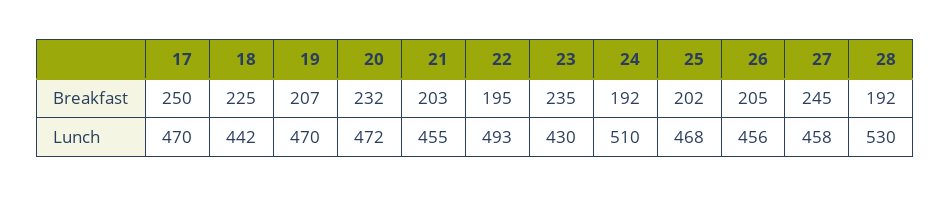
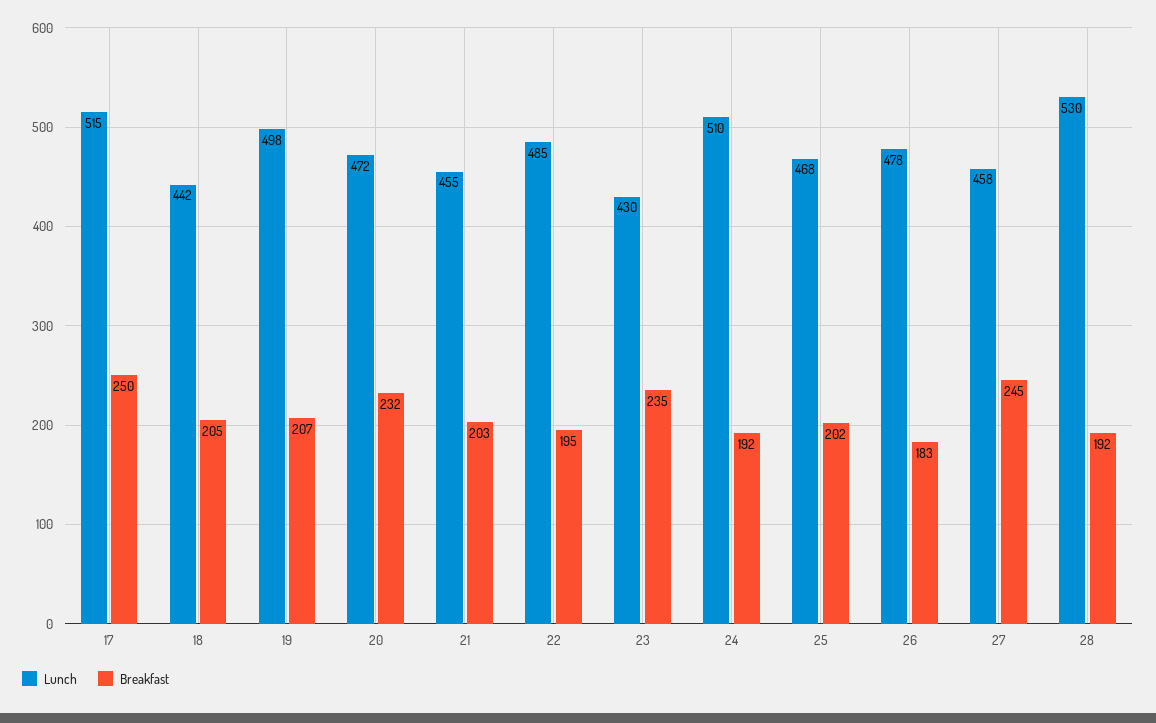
  {
    "Breakfast": {
      "17": 250,
-     "18": 225,
+     "18": 205,
      "19": 207,
      "20": 232,
      "21": 203,
      "22": 195,
      "23": 235,
      "24": 192,
      "25": 202,
-     "26": 205,
+     "26": 183,
      "27": 245,
      "28": 192
    },
    "Lunch": {
-     "17": 470,
+     "17": 515,
      "18": 442,
-     "19": 470,
+     "19": 498,
      "20": 472,
      "21": 455,
-     "22": 493,
+     "22": 485,
      "23": 430,
      "24": 510,
      "25": 468,
-     "26": 456,
+     "26": 478,
      "27": 458,
      "28": 530
    }
  }

